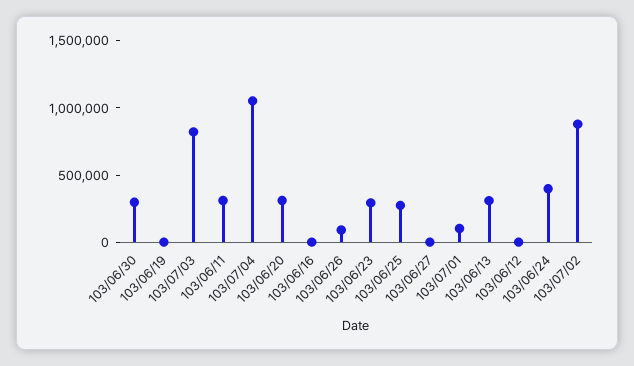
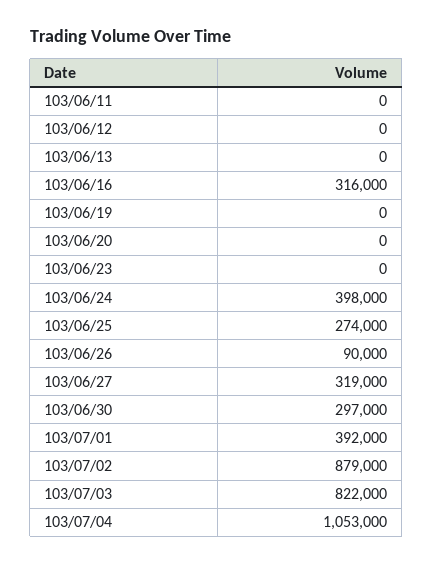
  {
    "103/06/30": 297000,
    "103/06/19": 0,
    "103/07/03": 822000,
-   "103/06/11": 300000,
+   "103/06/11": 0,
    "103/07/04": 1053000,
-   "103/06/20": 300000,
+   "103/06/20": 0,
-   "103/06/16": 0,
+   "103/06/16": 316000,
    "103/06/26": 90000,
-   "103/06/23": 300000,
+   "103/06/23": 0,
    "103/06/25": 274000,
-   "103/06/27": 0,
+   "103/06/27": 319000,
-   "103/07/01": 100000,
+   "103/07/01": 392000,
-   "103/06/13": 300000,
+   "103/06/13": 0,
    "103/06/12": 0,
    "103/06/24": 398000,
    "103/07/02": 879000
  }

